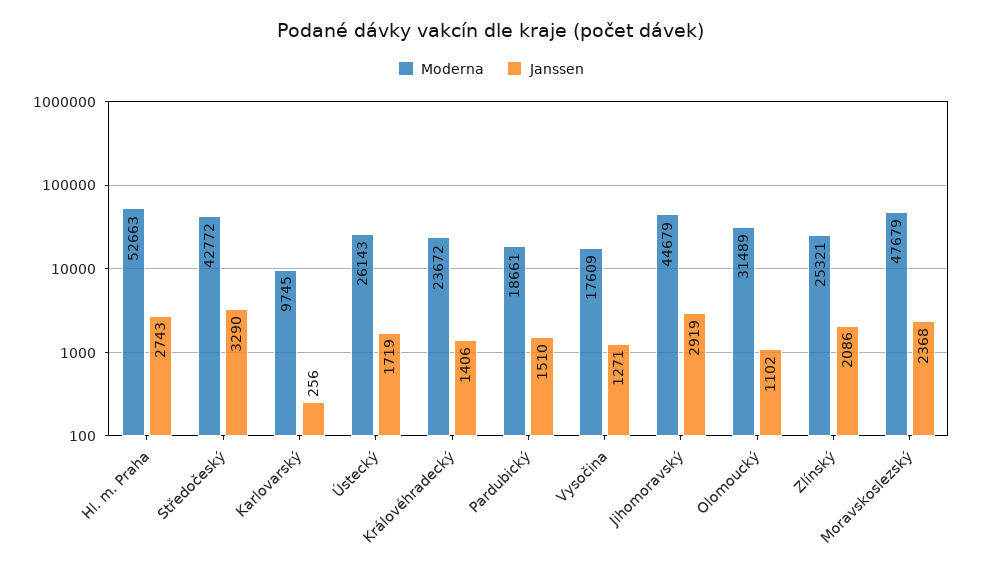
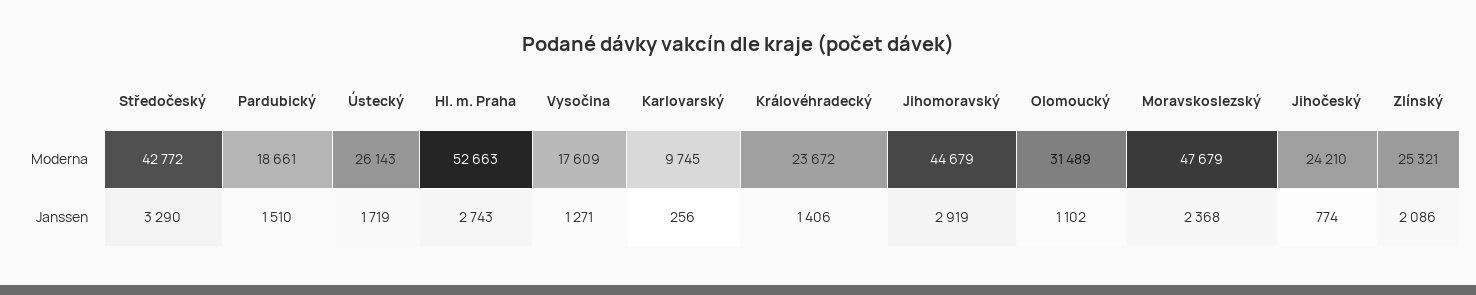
  {
    "Moderna": {
      "Hl. m. Praha": 52663,
      "Středočeský": 42772,
      "Karlovarský": 9745,
      "Ústecký": 26143,
      "Královéhradecký": 23672,
      "Pardubický": 18661,
      "Vysočina": 17609,
      "Jihomoravský": 44679,
      "Olomoucký": 31489,
      "Zlínský": 25321,
-     "Moravskoslezský": 47679
+     "Moravskoslezský": 47679,
+     "Jihočeský": 24210
    },
    "Janssen": {
      "Hl. m. Praha": 2743,
      "Středočeský": 3290,
      "Karlovarský": 256,
      "Ústecký": 1719,
      "Královéhradecký": 1406,
      "Pardubický": 1510,
      "Vysočina": 1271,
      "Jihomoravský": 2919,
      "Olomoucký": 1102,
      "Zlínský": 2086,
-     "Moravskoslezský": 2368
+     "Moravskoslezský": 2368,
+     "Jihočeský": 774
    }
  }

